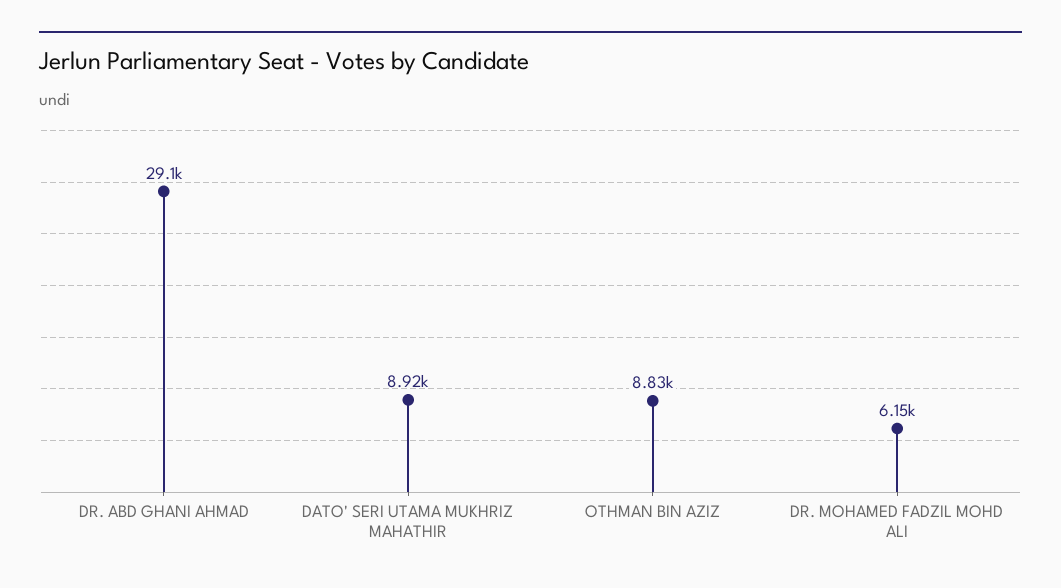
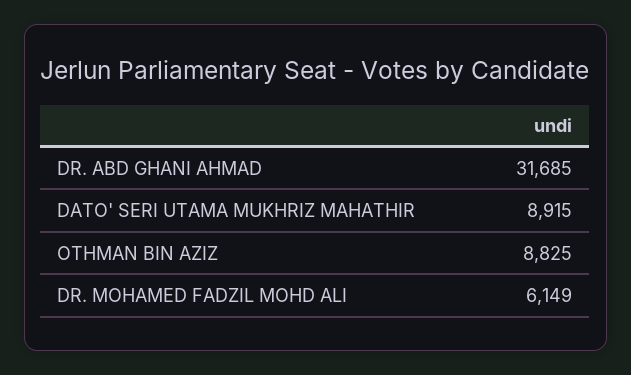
  {
-   "DR. ABD GHANI AHMAD": 29100,
+   "DR. ABD GHANI AHMAD": 31685,
    "DATO' SERI UTAMA MUKHRIZ MAHATHIR": 8915,
    "OTHMAN BIN AZIZ": 8825,
    "DR. MOHAMED FADZIL MOHD ALI": 6149
  }

